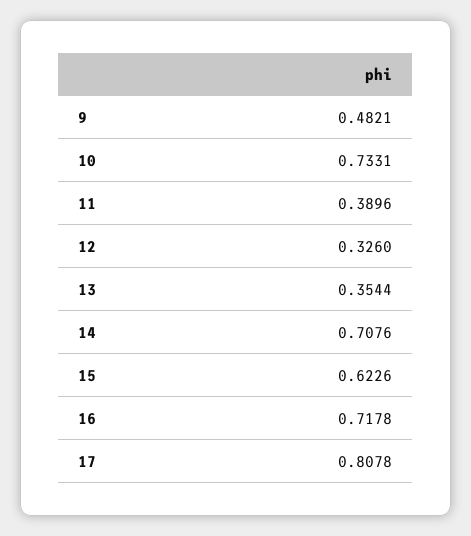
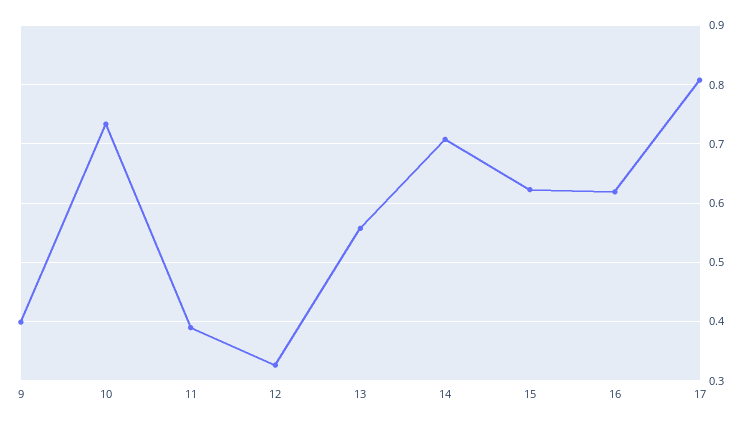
  {
-   "9": 0.4821,
+   "9": 0.4,
    "10": 0.7331,
    "11": 0.3896,
    "12": 0.326,
-   "13": 0.3544,
+   "13": 0.56,
    "14": 0.7076,
    "15": 0.6226,
-   "16": 0.7178,
+   "16": 0.62,
    "17": 0.8078
  }

